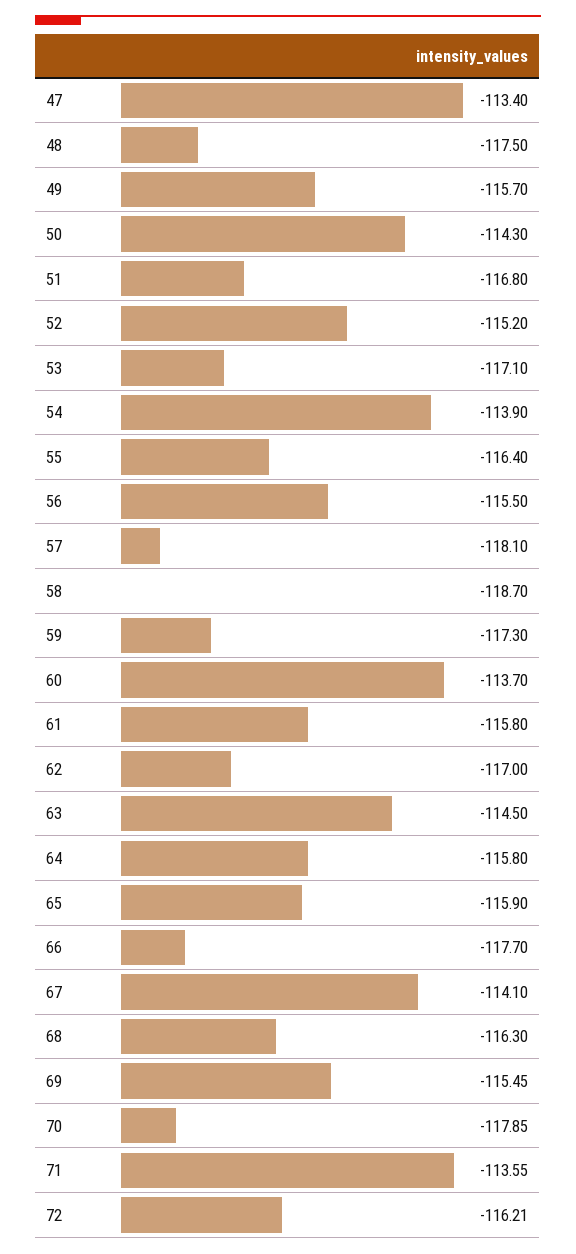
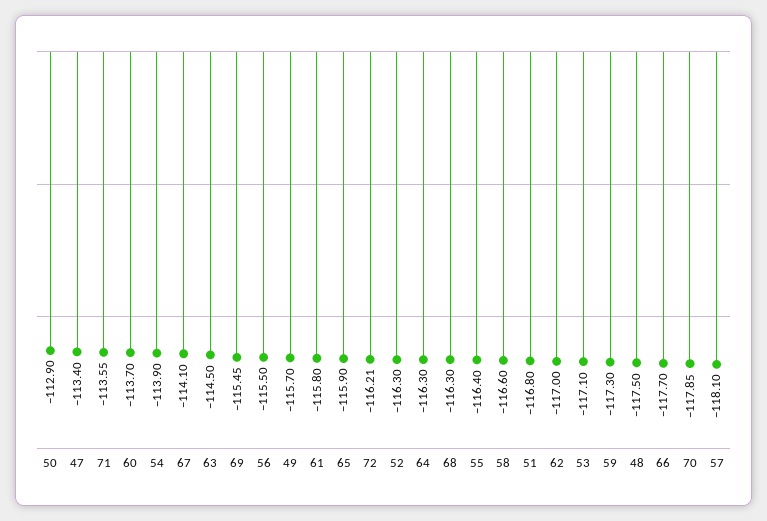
  {
    "47": -113.4,
    "48": -117.5,
    "49": -115.7,
-   "50": -114.3,
+   "50": -112.9,
    "51": -116.8,
-   "52": -115.2,
+   "52": -116.3,
    "53": -117.1,
    "54": -113.9,
    "55": -116.4,
    "56": -115.5,
    "57": -118.1,
-   "58": -118.7,
+   "58": -116.6,
    "59": -117.3,
    "60": -113.7,
    "61": -115.8,
    "62": -117,
    "63": -114.5,
-   "64": -115.8,
+   "64": -116.3,
    "65": -115.9,
    "66": -117.7,
    "67": -114.1,
    "68": -116.3,
    "69": -115.45,
    "70": -117.85,
    "71": -113.55,
    "72": -116.21
  }

